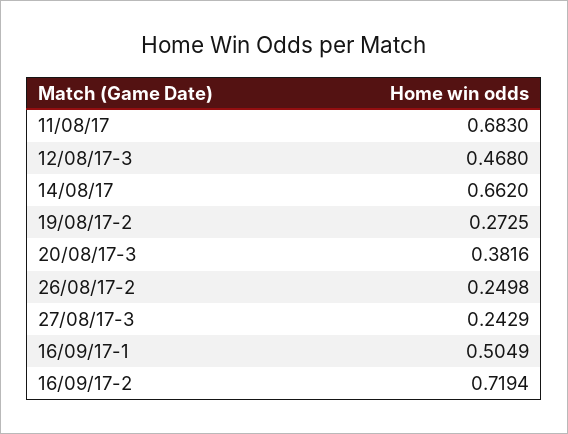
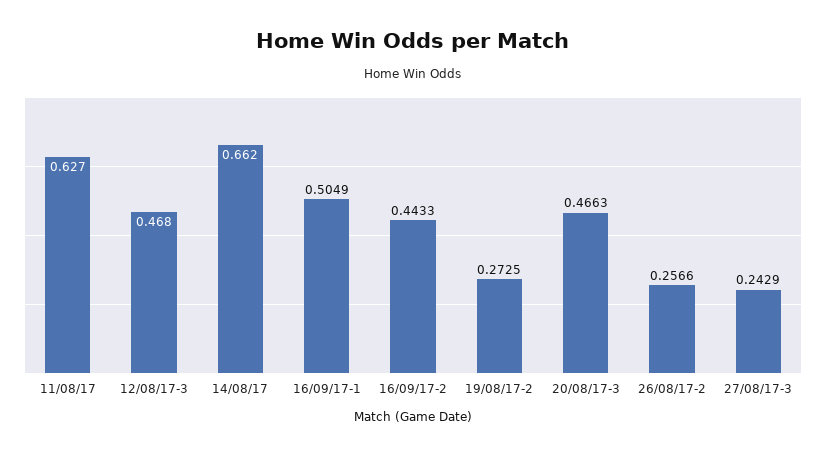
  {
-   "11/08/17": 0.683,
+   "11/08/17": 0.627,
    "12/08/17-3": 0.468,
    "14/08/17": 0.662,
    "19/08/17-2": 0.2725,
-   "20/08/17-3": 0.3816,
+   "20/08/17-3": 0.4663,
-   "26/08/17-2": 0.2498,
+   "26/08/17-2": 0.2566,
    "27/08/17-3": 0.2429,
    "16/09/17-1": 0.5049,
-   "16/09/17-2": 0.7194
+   "16/09/17-2": 0.4433
  }

